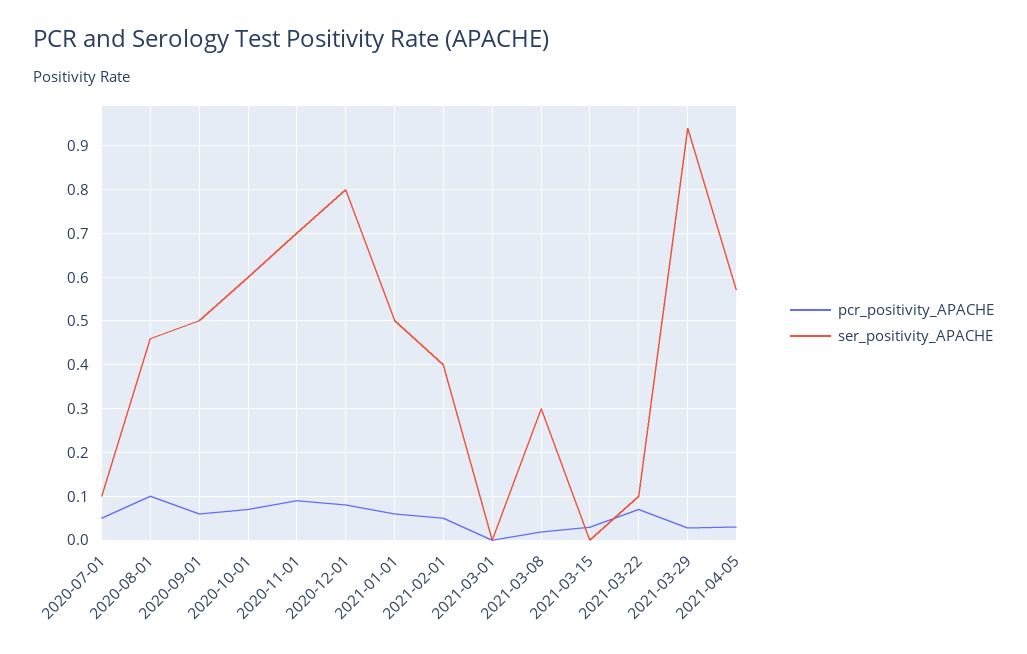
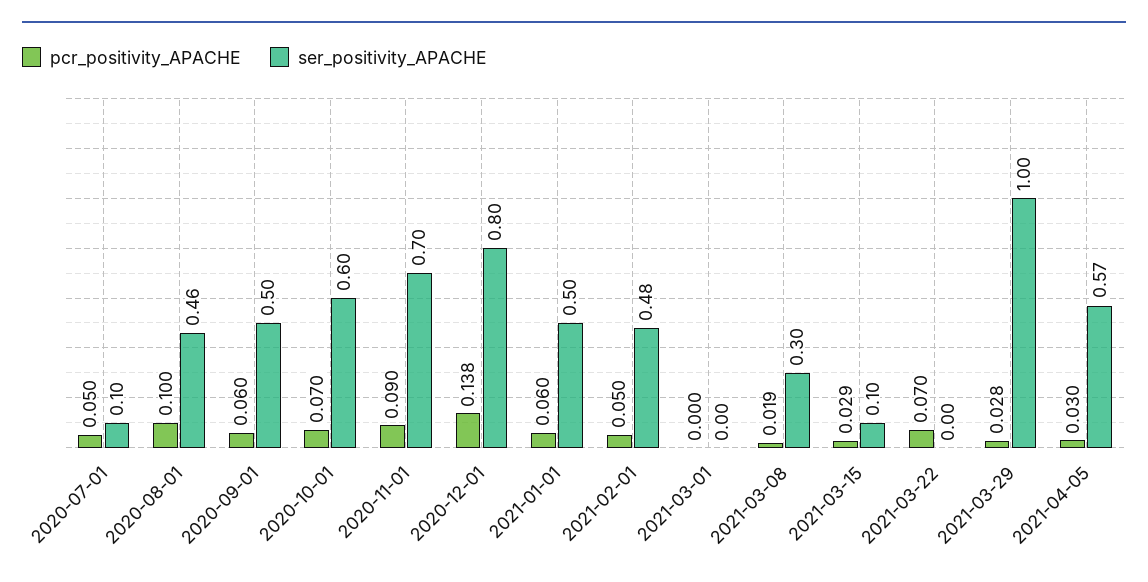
  {
    "pcr_positivity_APACHE": {
      "2020-07-01": 0.05,
      "2020-08-01": 0.1,
      "2020-09-01": 0.06,
      "2020-10-01": 0.07,
      "2020-11-01": 0.09,
-     "2020-12-01": 0.08,
+     "2020-12-01": 0.138,
      "2021-01-01": 0.06,
      "2021-02-01": 0.05,
      "2021-03-01": 0,
      "2021-03-08": 0.019,
      "2021-03-15": 0.029,
      "2021-03-22": 0.07,
      "2021-03-29": 0.028,
      "2021-04-05": 0.03
    },
    "ser_positivity_APACHE": {
      "2020-07-01": 0.1,
      "2020-08-01": 0.46,
      "2020-09-01": 0.5,
      "2020-10-01": 0.6,
      "2020-11-01": 0.7,
      "2020-12-01": 0.8,
      "2021-01-01": 0.5,
-     "2021-02-01": 0.4,
+     "2021-02-01": 0.48,
      "2021-03-01": 0,
      "2021-03-08": 0.3,
-     "2021-03-15": 0,
+     "2021-03-15": 0.1,
-     "2021-03-22": 0.1,
+     "2021-03-22": 0,
-     "2021-03-29": 0.94,
+     "2021-03-29": 1,
      "2021-04-05": 0.57
    }
  }

